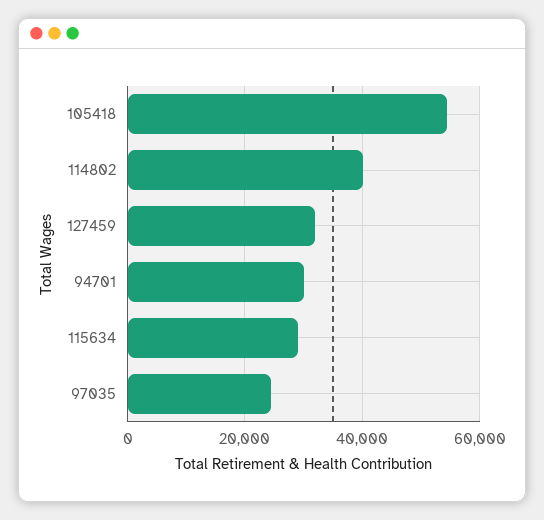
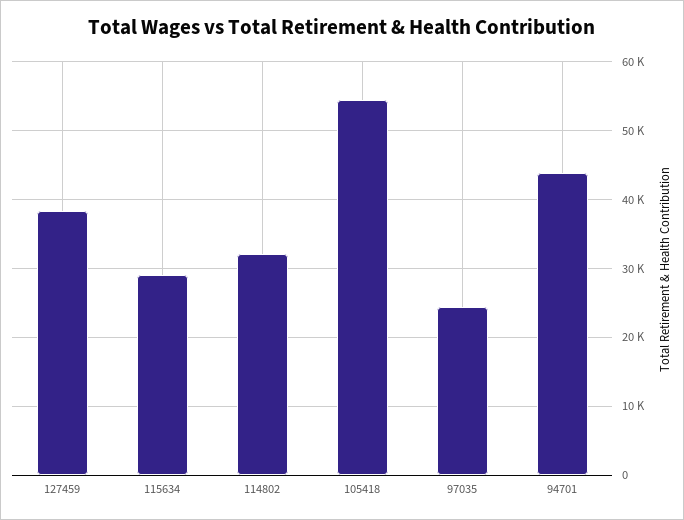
  {
    "105418": 54000,
-   "114802": 40000,
+   "114802": 32000,
-   "127459": 32000,
+   "127459": 38000,
-   "94701": 30000,
+   "94701": 44000,
    "115634": 29000,
    "97035": 24000
  }

